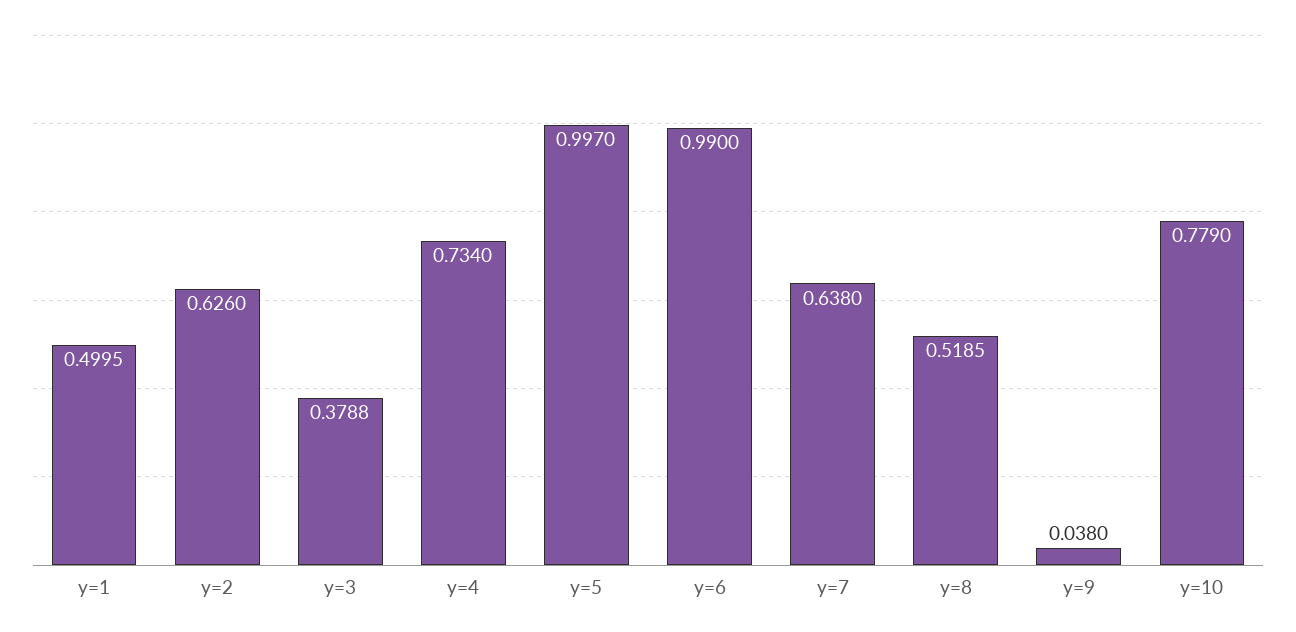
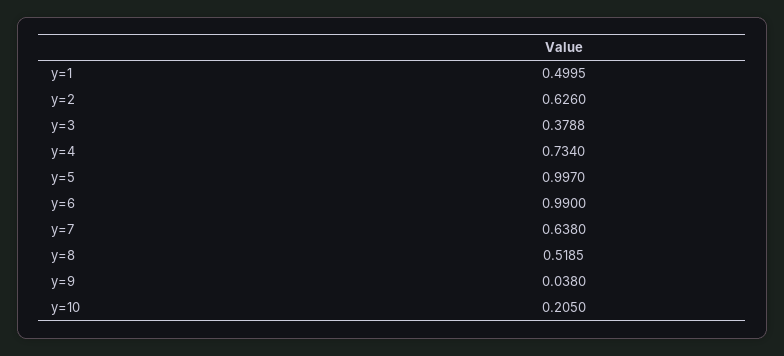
  {
    "y=1": 0.4995,
    "y=2": 0.626,
    "y=3": 0.3788,
    "y=4": 0.734,
    "y=5": 0.997,
    "y=6": 0.99,
    "y=7": 0.638,
    "y=8": 0.5185,
    "y=9": 0.038,
-   "y=10": 0.779
+   "y=10": 0.205
  }

